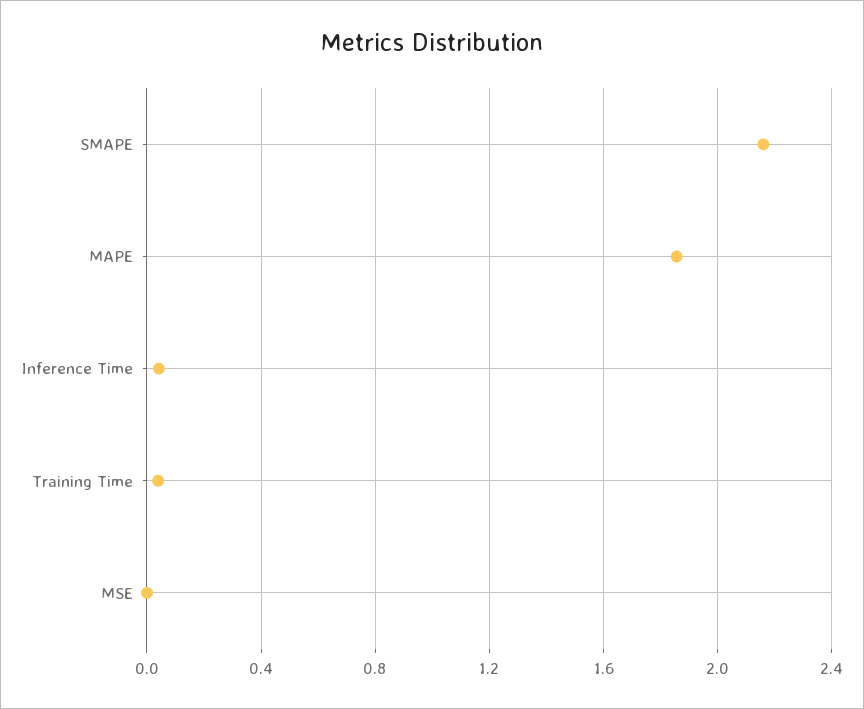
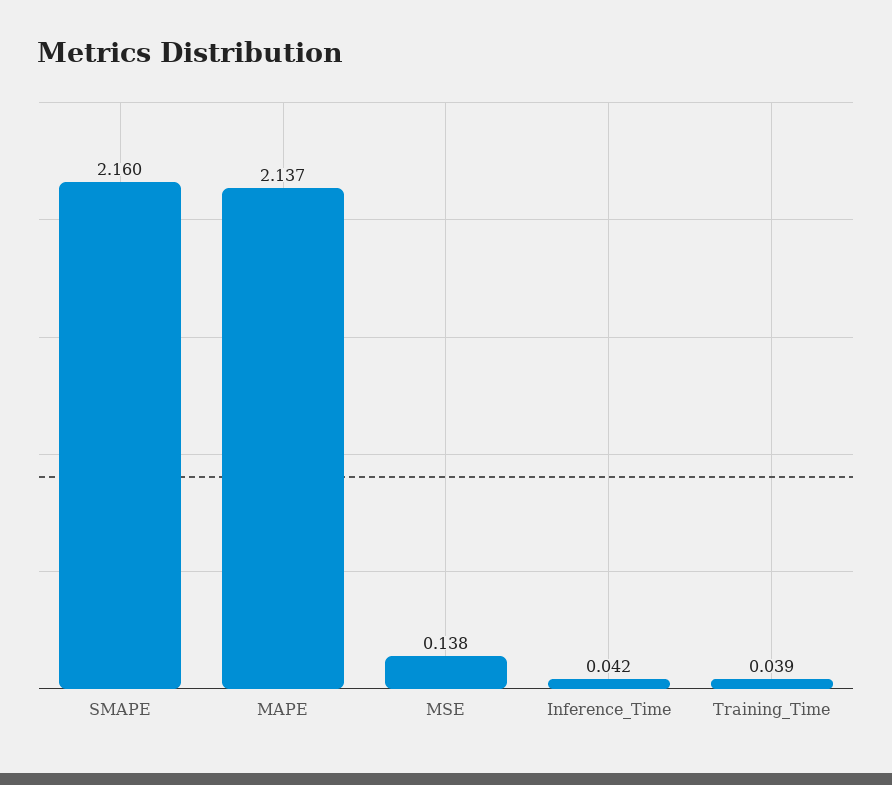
  {
    "SMAPE": 2.16,
-   "MAPE": 1.85,
+   "MAPE": 2.137,
    "Inference Time": 0.042,
    "Training Time": 0.039,
-   "MSE": 0
+   "MSE": 0.138
  }

